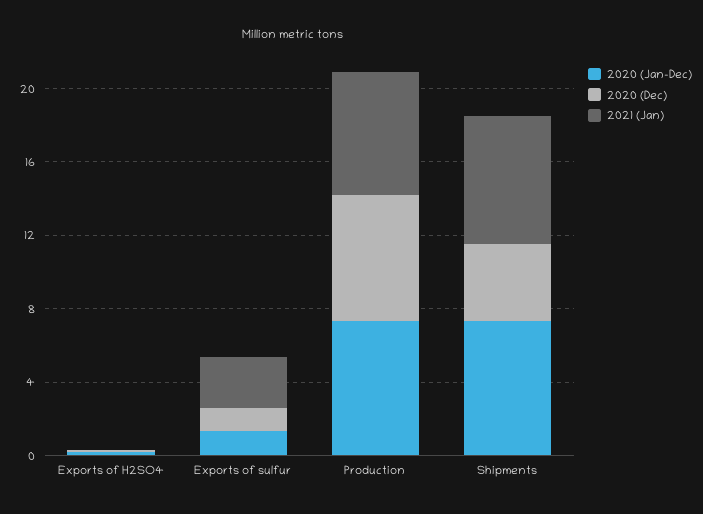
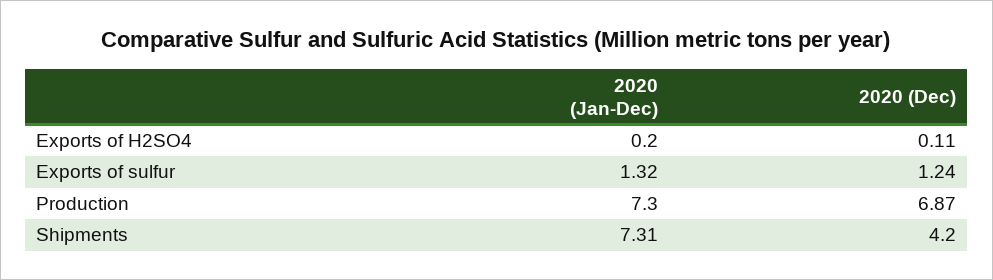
  {
    "2020 (Jan-Dec)": {
      "Exports of H2SO4": 0.2,
      "Exports of sulfur": 1.32,
      "Production": 7.3,
      "Shipments": 7.31
    },
    "2020 (Dec)": {
      "Exports of H2SO4": 0.11,
      "Exports of sulfur": 1.24,
      "Production": 6.87,
      "Shipments": 4.2
-   },
+   }
-   "2021 (Jan)": {
-     "Exports of H2SO4": 0,
-     "Exports of sulfur": 3,
-     "Production": 7,
-     "Shipments": 7
-   }
  }

